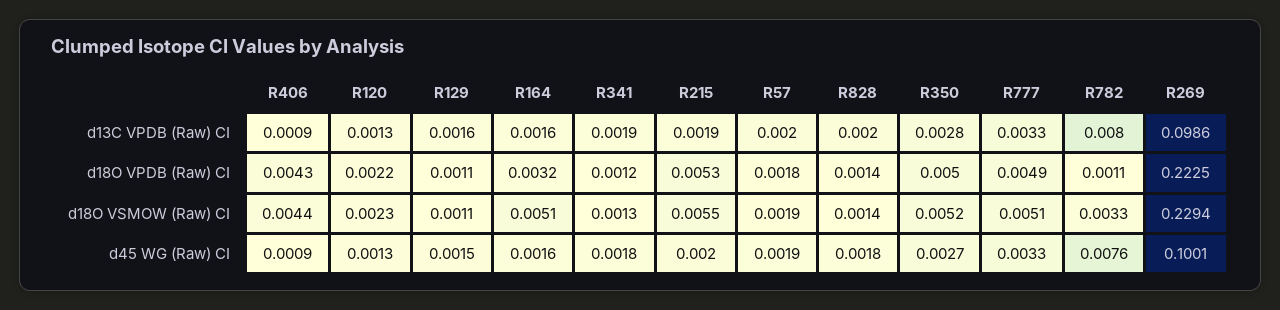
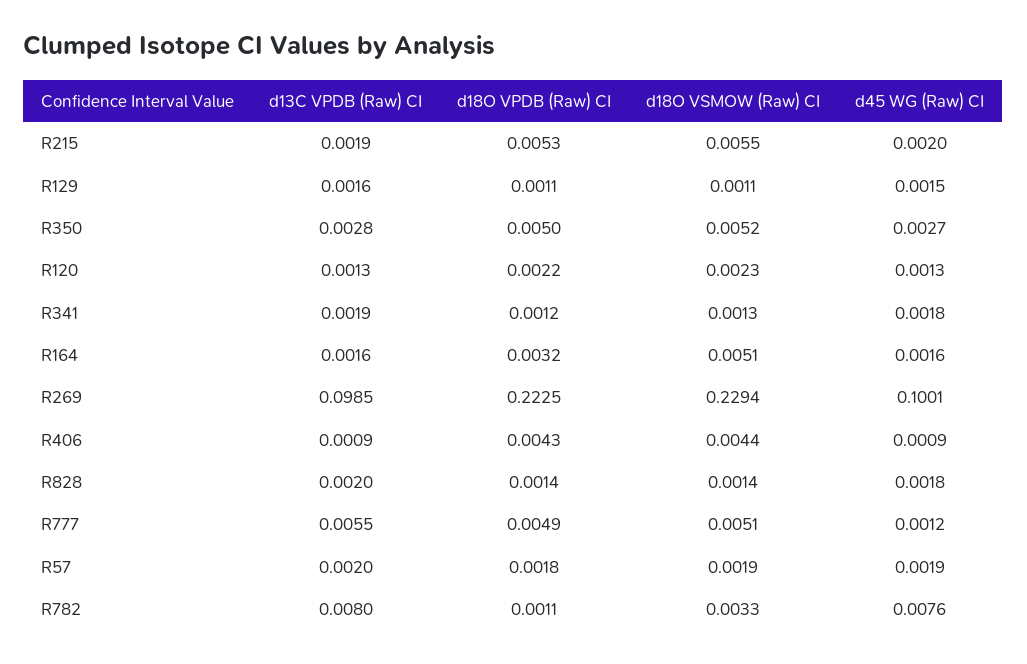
  {
    "R406": {
      "d13C VPDB (Raw) CI": 0.0009,
      "d18O VPDB (Raw) CI": 0.0043,
      "d18O VSMOW (Raw) CI": 0.0044,
      "d45 WG (Raw) CI": 0.0009
    },
    "R120": {
      "d13C VPDB (Raw) CI": 0.0013,
      "d18O VPDB (Raw) CI": 0.0022,
      "d18O VSMOW (Raw) CI": 0.0023,
      "d45 WG (Raw) CI": 0.0013
    },
    "R129": {
      "d13C VPDB (Raw) CI": 0.0016,
      "d18O VPDB (Raw) CI": 0.0011,
      "d18O VSMOW (Raw) CI": 0.0011,
      "d45 WG (Raw) CI": 0.0015
    },
    "R164": {
      "d13C VPDB (Raw) CI": 0.0016,
      "d18O VPDB (Raw) CI": 0.0032,
      "d18O VSMOW (Raw) CI": 0.0051,
      "d45 WG (Raw) CI": 0.0016
    },
    "R341": {
      "d13C VPDB (Raw) CI": 0.0019,
      "d18O VPDB (Raw) CI": 0.0012,
      "d18O VSMOW (Raw) CI": 0.0013,
      "d45 WG (Raw) CI": 0.0018
    },
    "R215": {
      "d13C VPDB (Raw) CI": 0.0019,
      "d18O VPDB (Raw) CI": 0.0053,
      "d18O VSMOW (Raw) CI": 0.0055,
      "d45 WG (Raw) CI": 0.002
    },
    "R57": {
      "d13C VPDB (Raw) CI": 0.002,
      "d18O VPDB (Raw) CI": 0.0018,
      "d18O VSMOW (Raw) CI": 0.0019,
      "d45 WG (Raw) CI": 0.0019
    },
    "R828": {
      "d13C VPDB (Raw) CI": 0.002,
      "d18O VPDB (Raw) CI": 0.0014,
      "d18O VSMOW (Raw) CI": 0.0014,
      "d45 WG (Raw) CI": 0.0018
    },
    "R350": {
      "d13C VPDB (Raw) CI": 0.0028,
      "d18O VPDB (Raw) CI": 0.005,
      "d18O VSMOW (Raw) CI": 0.0052,
      "d45 WG (Raw) CI": 0.0027
    },
    "R777": {
-     "d13C VPDB (Raw) CI": 0.0033,
+     "d13C VPDB (Raw) CI": 0.0055,
      "d18O VPDB (Raw) CI": 0.0049,
      "d18O VSMOW (Raw) CI": 0.0051,
-     "d45 WG (Raw) CI": 0.0033
+     "d45 WG (Raw) CI": 0.0012
    },
    "R782": {
      "d13C VPDB (Raw) CI": 0.008,
      "d18O VPDB (Raw) CI": 0.0011,
      "d18O VSMOW (Raw) CI": 0.0033,
      "d45 WG (Raw) CI": 0.0076
    },
    "R269": {
-     "d13C VPDB (Raw) CI": 0.0986,
+     "d13C VPDB (Raw) CI": 0.0985,
      "d18O VPDB (Raw) CI": 0.2225,
      "d18O VSMOW (Raw) CI": 0.2294,
      "d45 WG (Raw) CI": 0.1001
    }
  }

